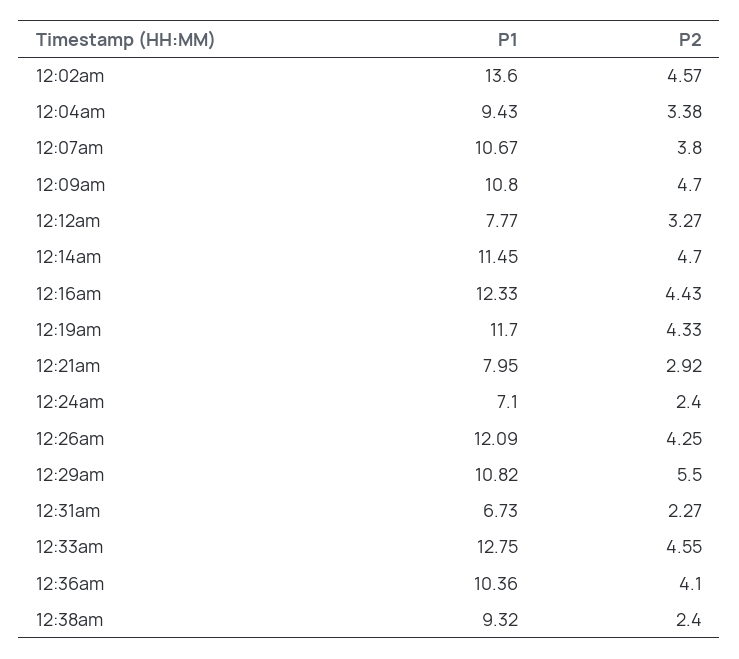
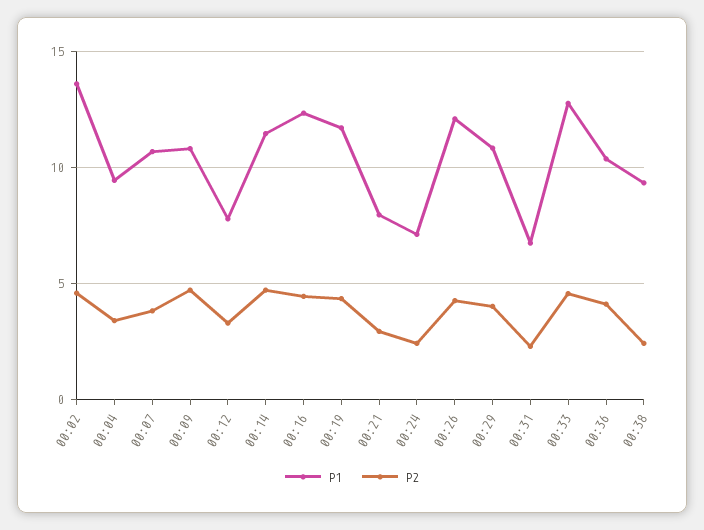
  {
    "P1": {
      "12:02am": 13.6,
      "12:04am": 9.43,
      "12:07am": 10.67,
      "12:09am": 10.8,
      "12:12am": 7.77,
      "12:14am": 11.45,
      "12:16am": 12.33,
      "12:19am": 11.7,
      "12:21am": 7.95,
      "12:24am": 7.1,
      "12:26am": 12.09,
      "12:29am": 10.82,
      "12:31am": 6.73,
      "12:33am": 12.75,
      "12:36am": 10.36,
      "12:38am": 9.32
    },
    "P2": {
      "12:02am": 4.57,
      "12:04am": 3.38,
      "12:07am": 3.8,
      "12:09am": 4.7,
      "12:12am": 3.27,
      "12:14am": 4.7,
      "12:16am": 4.43,
      "12:19am": 4.33,
      "12:21am": 2.92,
      "12:24am": 2.4,
      "12:26am": 4.25,
-     "12:29am": 5.5,
+     "12:29am": 4,
      "12:31am": 2.27,
      "12:33am": 4.55,
      "12:36am": 4.1,
      "12:38am": 2.4
    }
  }

